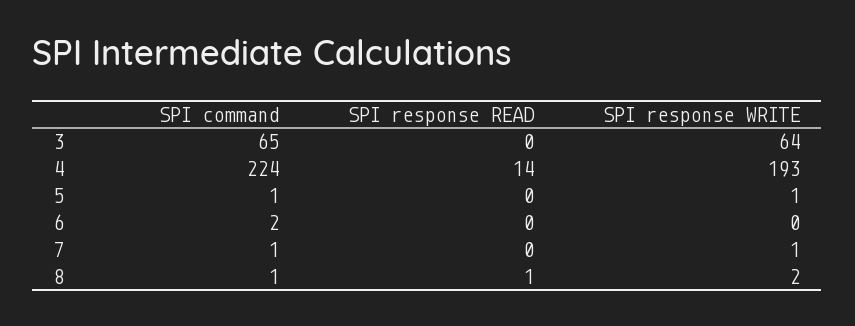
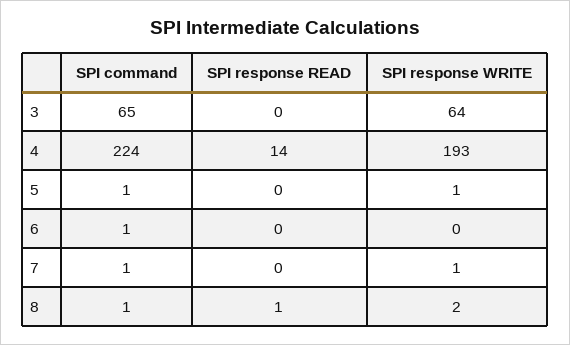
  {
    "SPI command": {
      "3": 65,
      "4": 224,
      "5": 1,
-     "6": 2,
+     "6": 1,
      "7": 1,
      "8": 1
    },
    "SPI response READ": {
      "3": 0,
      "4": 14,
      "5": 0,
      "6": 0,
      "7": 0,
      "8": 1
    },
    "SPI response WRITE": {
      "3": 64,
      "4": 193,
      "5": 1,
      "6": 0,
      "7": 1,
      "8": 2
    }
  }

